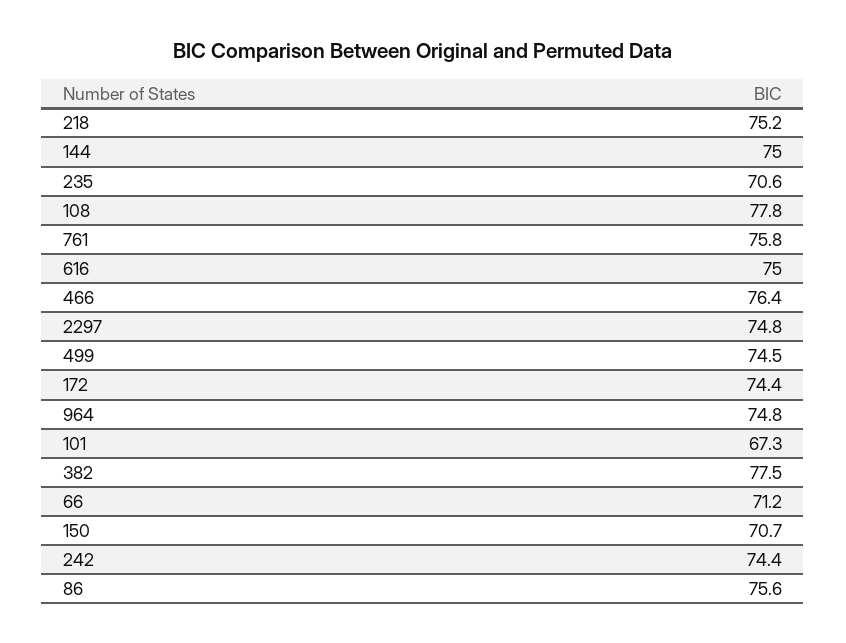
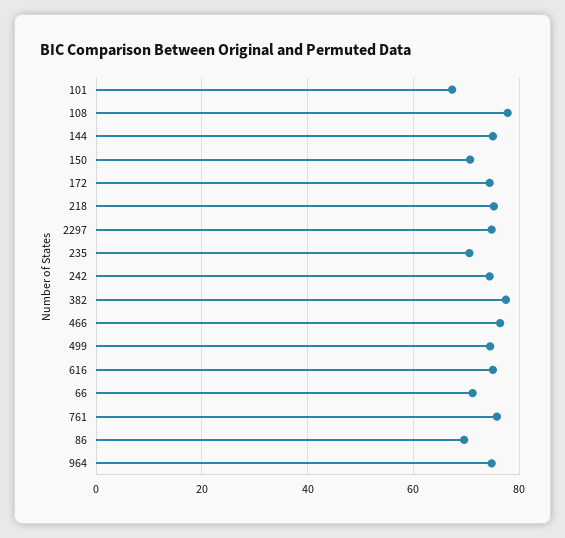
  {
    "218": 75.2,
    "144": 75,
    "235": 70.6,
    "108": 77.8,
    "761": 75.8,
    "616": 75,
    "466": 76.4,
    "2297": 74.8,
    "499": 74.5,
    "172": 74.4,
    "964": 74.8,
    "101": 67.3,
    "382": 77.5,
    "66": 71.2,
    "150": 70.7,
    "242": 74.4,
-   "86": 75.6
+   "86": 70
  }

